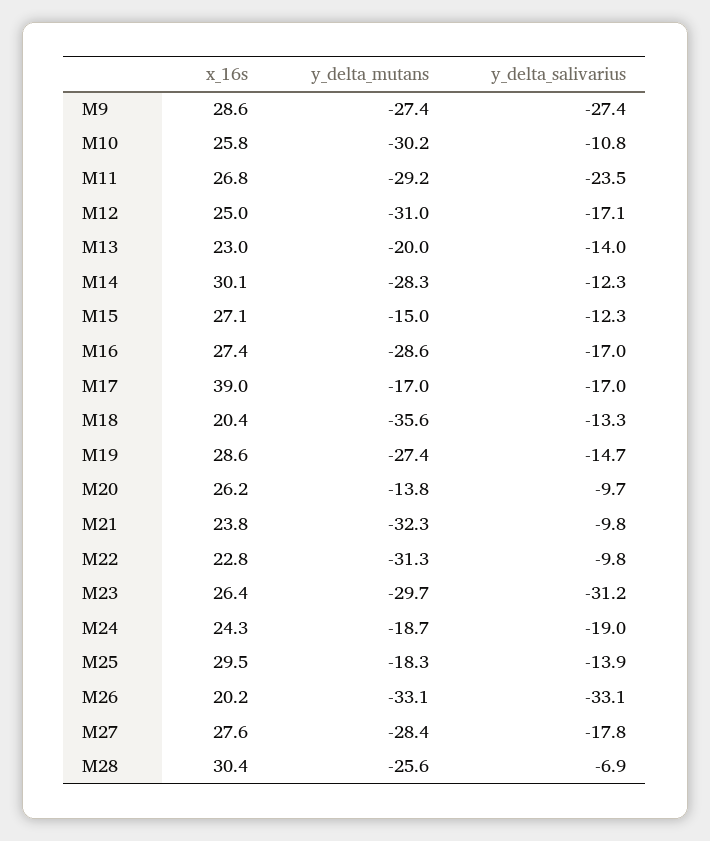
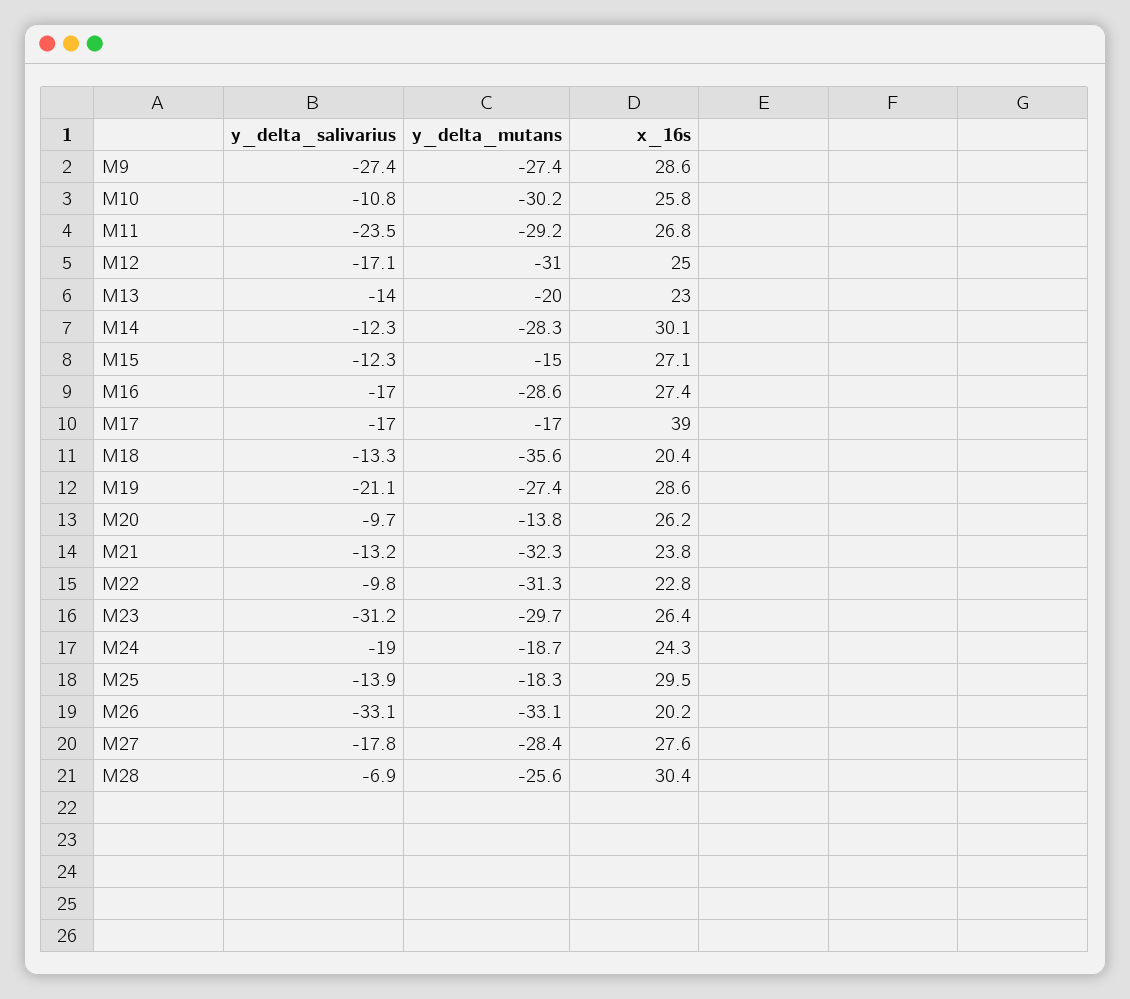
  {
    "x_16s": {
      "M9": 28.6,
      "M10": 25.8,
      "M11": 26.8,
      "M12": 25,
      "M13": 23,
      "M14": 30.1,
      "M15": 27.1,
      "M16": 27.4,
      "M17": 39,
      "M18": 20.4,
      "M19": 28.6,
      "M20": 26.2,
      "M21": 23.8,
      "M22": 22.8,
      "M23": 26.4,
      "M24": 24.3,
      "M25": 29.5,
      "M26": 20.2,
      "M27": 27.6,
      "M28": 30.4
    },
    "y_delta_mutans": {
      "M9": -27.4,
      "M10": -30.2,
      "M11": -29.2,
      "M12": -31,
      "M13": -20,
      "M14": -28.3,
      "M15": -15,
      "M16": -28.6,
      "M17": -17,
      "M18": -35.6,
      "M19": -27.4,
      "M20": -13.8,
      "M21": -32.3,
      "M22": -31.3,
      "M23": -29.7,
      "M24": -18.7,
      "M25": -18.3,
      "M26": -33.1,
      "M27": -28.4,
      "M28": -25.6
    },
    "y_delta_salivarius": {
      "M9": -27.4,
      "M10": -10.8,
      "M11": -23.5,
      "M12": -17.1,
      "M13": -14,
      "M14": -12.3,
      "M15": -12.3,
      "M16": -17,
      "M17": -17,
      "M18": -13.3,
-     "M19": -14.7,
+     "M19": -21.1,
      "M20": -9.7,
-     "M21": -9.8,
+     "M21": -13.2,
      "M22": -9.8,
      "M23": -31.2,
      "M24": -19,
      "M25": -13.9,
      "M26": -33.1,
      "M27": -17.8,
      "M28": -6.9
    }
  }

